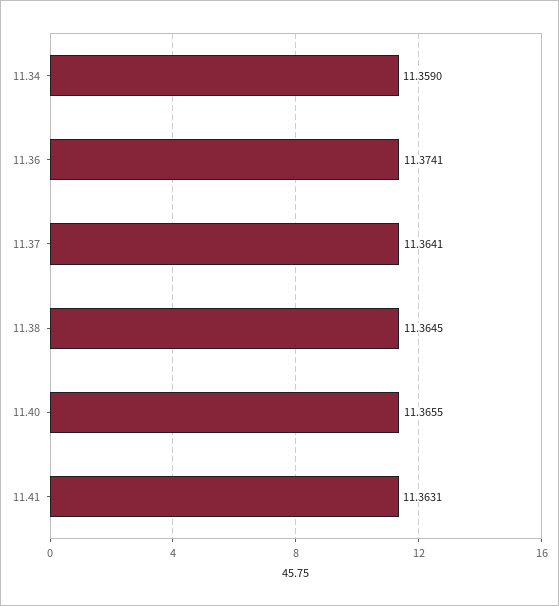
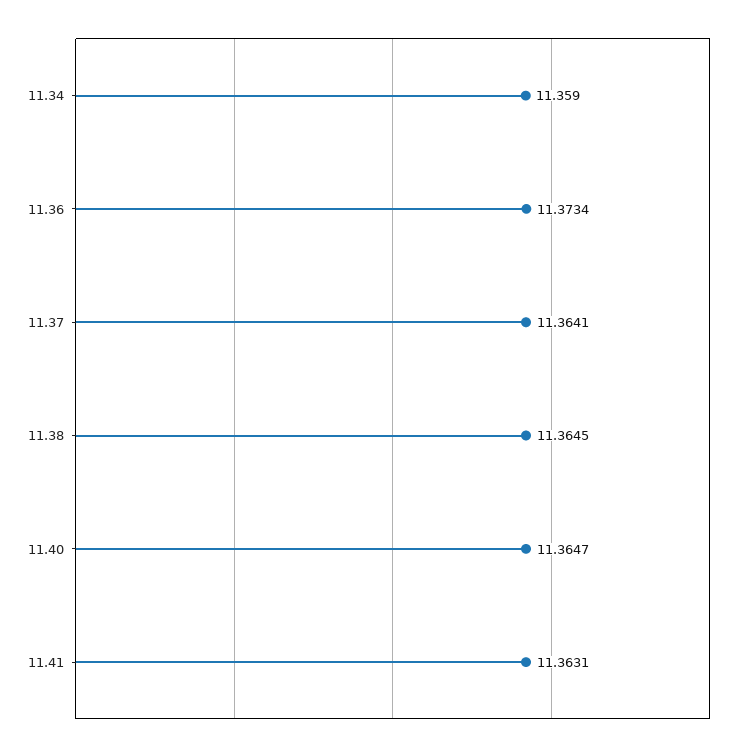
  {
    "11.34": 11.359,
-   "11.36": 11.3741,
+   "11.36": 11.3734,
    "11.37": 11.3641,
    "11.38": 11.3645,
-   "11.40": 11.3655,
+   "11.40": 11.3647,
    "11.41": 11.3631
  }

